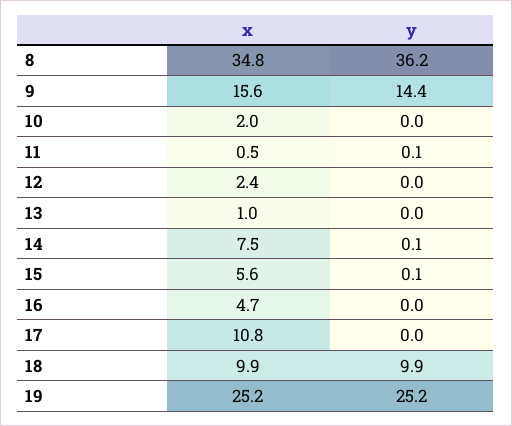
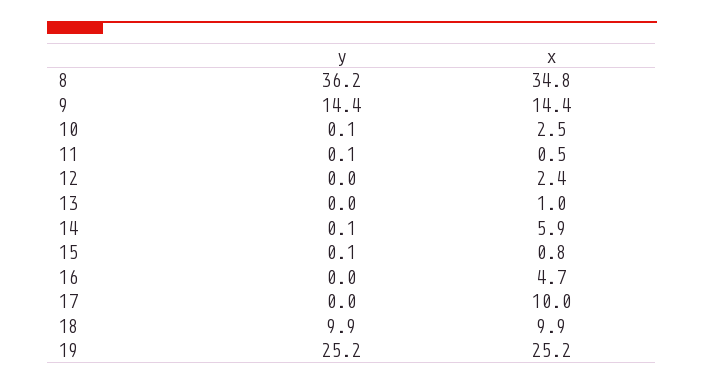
  {
    "x": {
      "8": 34.8,
-     "9": 15.6,
+     "9": 14.4,
-     "10": 2,
+     "10": 2.5,
      "11": 0.5,
      "12": 2.4,
      "13": 1,
-     "14": 7.5,
+     "14": 5.9,
-     "15": 5.6,
+     "15": 0.8,
      "16": 4.7,
-     "17": 10.8,
+     "17": 10,
      "18": 9.9,
      "19": 25.2
    },
    "y": {
      "8": 36.2,
      "9": 14.4,
-     "10": 0,
+     "10": 0.1,
      "11": 0.1,
      "12": 0,
      "13": 0,
      "14": 0.1,
      "15": 0.1,
      "16": 0,
      "17": 0,
      "18": 9.9,
      "19": 25.2
    }
  }

